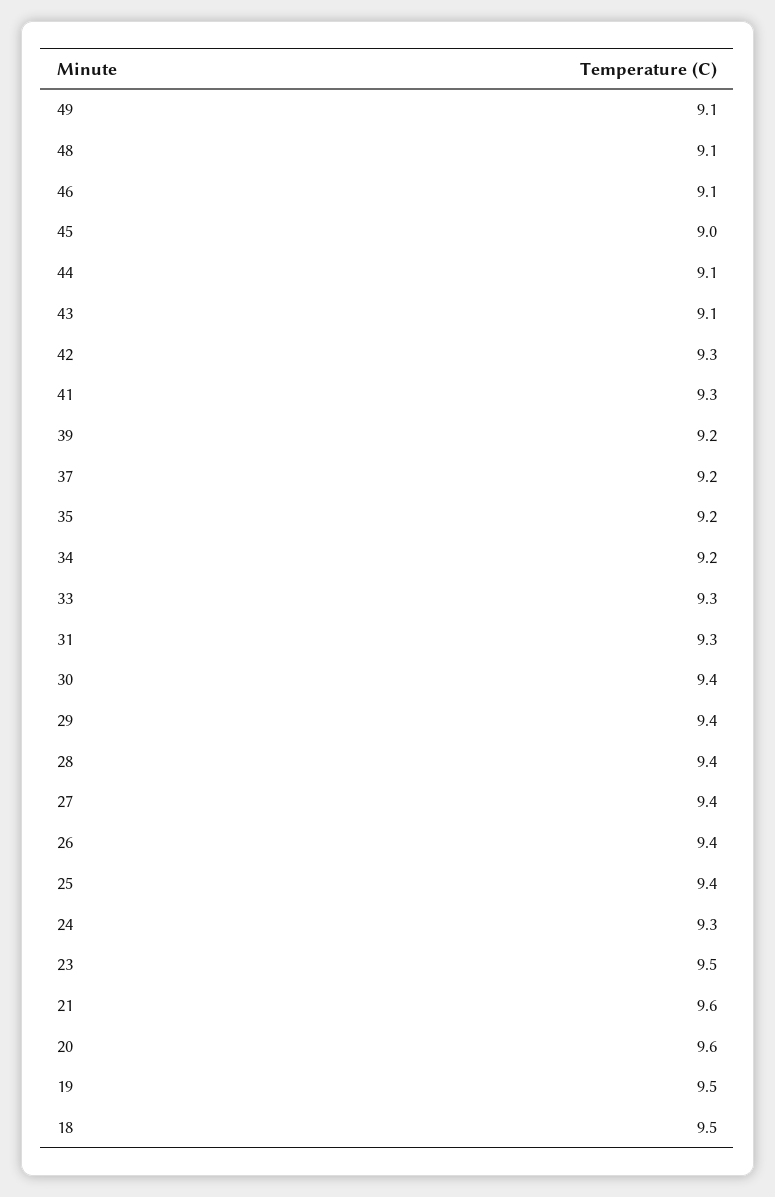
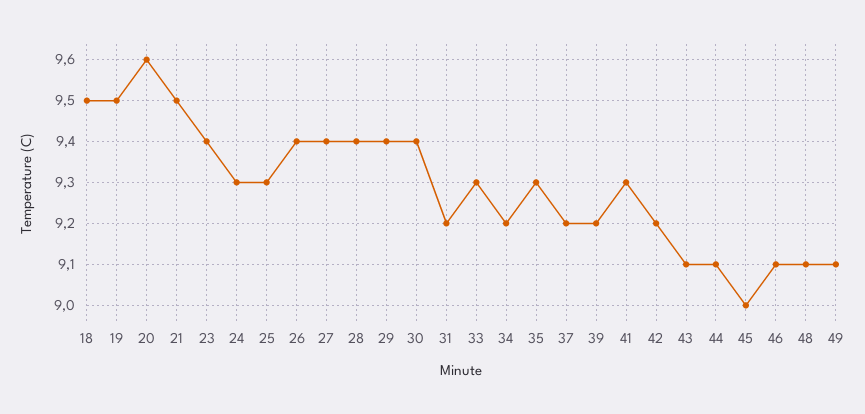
  {
    "49": 9.1,
    "48": 9.1,
    "46": 9.1,
    "45": 9,
    "44": 9.1,
    "43": 9.1,
-   "42": 9.3,
+   "42": 9.2,
    "41": 9.3,
    "39": 9.2,
    "37": 9.2,
-   "35": 9.2,
+   "35": 9.3,
    "34": 9.2,
    "33": 9.3,
-   "31": 9.3,
+   "31": 9.2,
    "30": 9.4,
    "29": 9.4,
    "28": 9.4,
    "27": 9.4,
    "26": 9.4,
-   "25": 9.4,
+   "25": 9.3,
    "24": 9.3,
-   "23": 9.5,
+   "23": 9.4,
-   "21": 9.6,
+   "21": 9.5,
    "20": 9.6,
    "19": 9.5,
    "18": 9.5
  }

